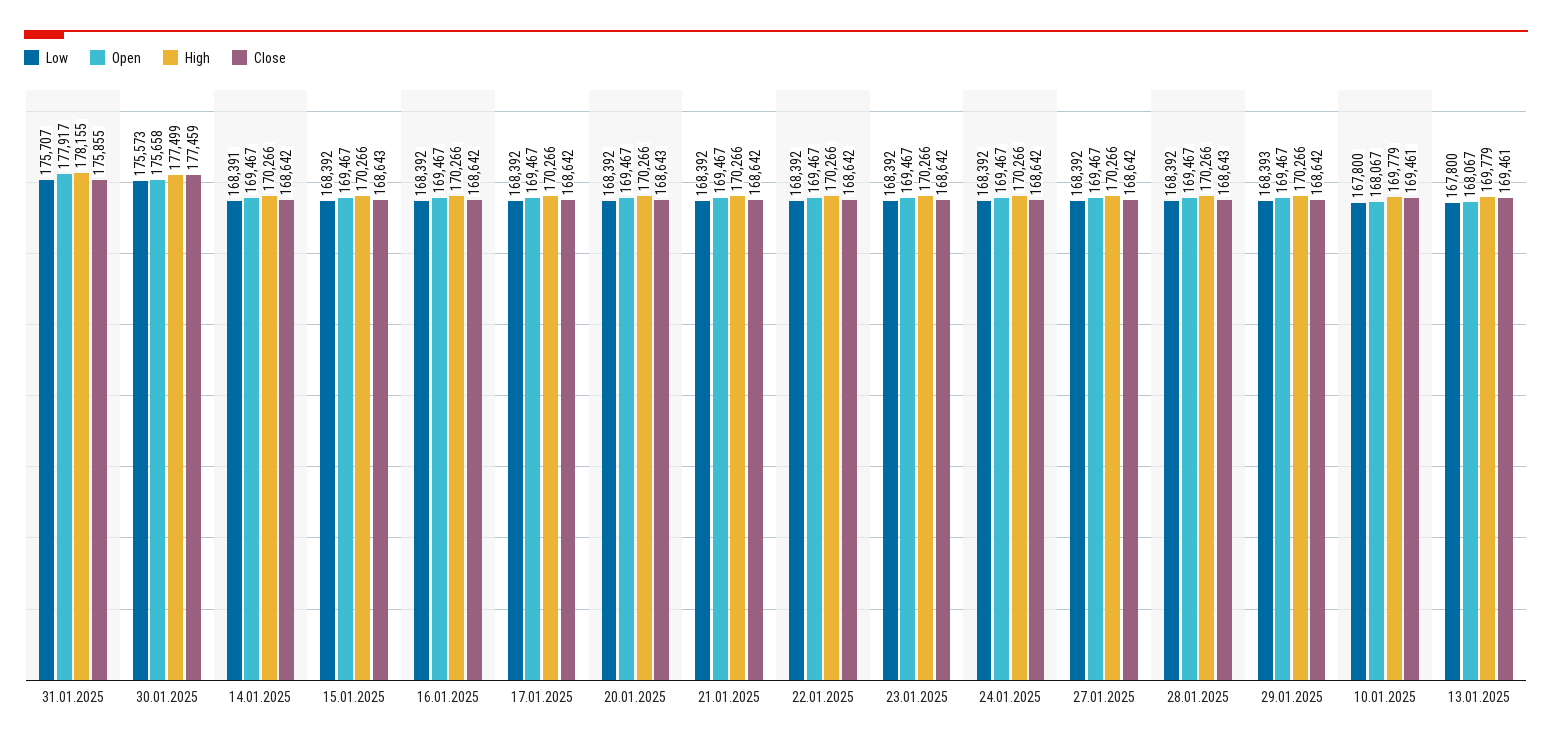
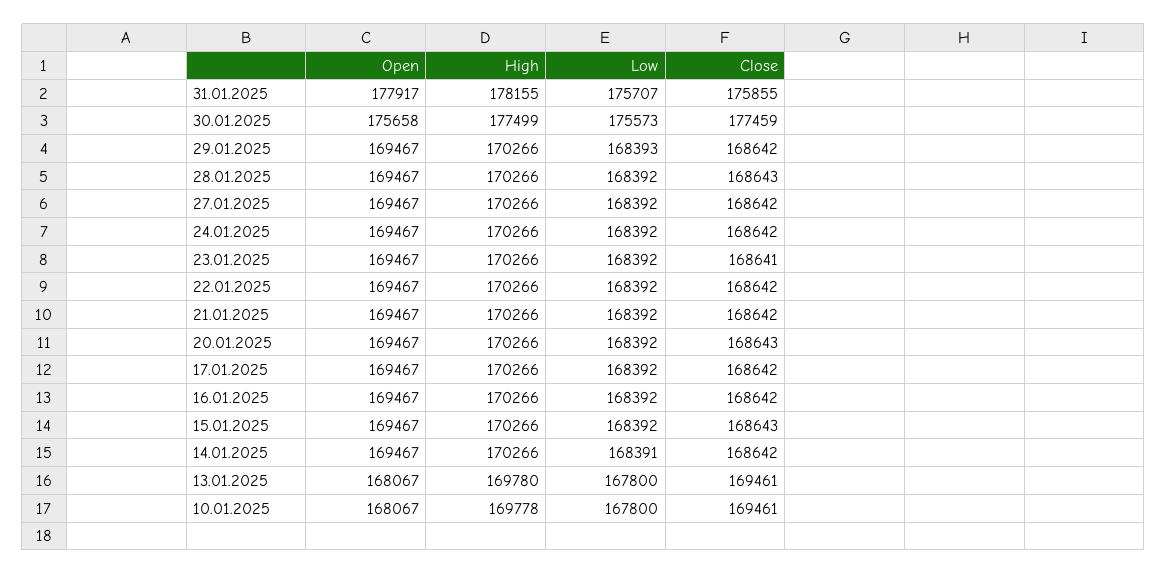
  {
    "Low": {
      "31.01.2025": 175707,
      "30.01.2025": 175573,
      "14.01.2025": 168391,
      "15.01.2025": 168392,
      "16.01.2025": 168392,
      "17.01.2025": 168392,
      "20.01.2025": 168392,
      "21.01.2025": 168392,
      "22.01.2025": 168392,
      "23.01.2025": 168392,
      "24.01.2025": 168392,
      "27.01.2025": 168392,
      "28.01.2025": 168392,
      "29.01.2025": 168393,
      "10.01.2025": 167800,
      "13.01.2025": 167800
    },
    "Open": {
      "31.01.2025": 177917,
      "30.01.2025": 175658,
      "14.01.2025": 169467,
      "15.01.2025": 169467,
      "16.01.2025": 169467,
      "17.01.2025": 169467,
      "20.01.2025": 169467,
      "21.01.2025": 169467,
      "22.01.2025": 169467,
      "23.01.2025": 169467,
      "24.01.2025": 169467,
      "27.01.2025": 169467,
      "28.01.2025": 169467,
      "29.01.2025": 169467,
      "10.01.2025": 168067,
      "13.01.2025": 168067
    },
    "High": {
      "31.01.2025": 178155,
      "30.01.2025": 177499,
      "14.01.2025": 170266,
      "15.01.2025": 170266,
      "16.01.2025": 170266,
      "17.01.2025": 170266,
      "20.01.2025": 170266,
      "21.01.2025": 170266,
      "22.01.2025": 170266,
      "23.01.2025": 170266,
      "24.01.2025": 170266,
      "27.01.2025": 170266,
      "28.01.2025": 170266,
      "29.01.2025": 170266,
-     "10.01.2025": 169779,
+     "10.01.2025": 169778,
-     "13.01.2025": 169779
+     "13.01.2025": 169780
    },
    "Close": {
      "31.01.2025": 175855,
      "30.01.2025": 177459,
      "14.01.2025": 168642,
      "15.01.2025": 168643,
      "16.01.2025": 168642,
      "17.01.2025": 168642,
      "20.01.2025": 168643,
      "21.01.2025": 168642,
      "22.01.2025": 168642,
-     "23.01.2025": 168642,
+     "23.01.2025": 168641,
      "24.01.2025": 168642,
      "27.01.2025": 168642,
      "28.01.2025": 168643,
      "29.01.2025": 168642,
      "10.01.2025": 169461,
      "13.01.2025": 169461
    }
  }

